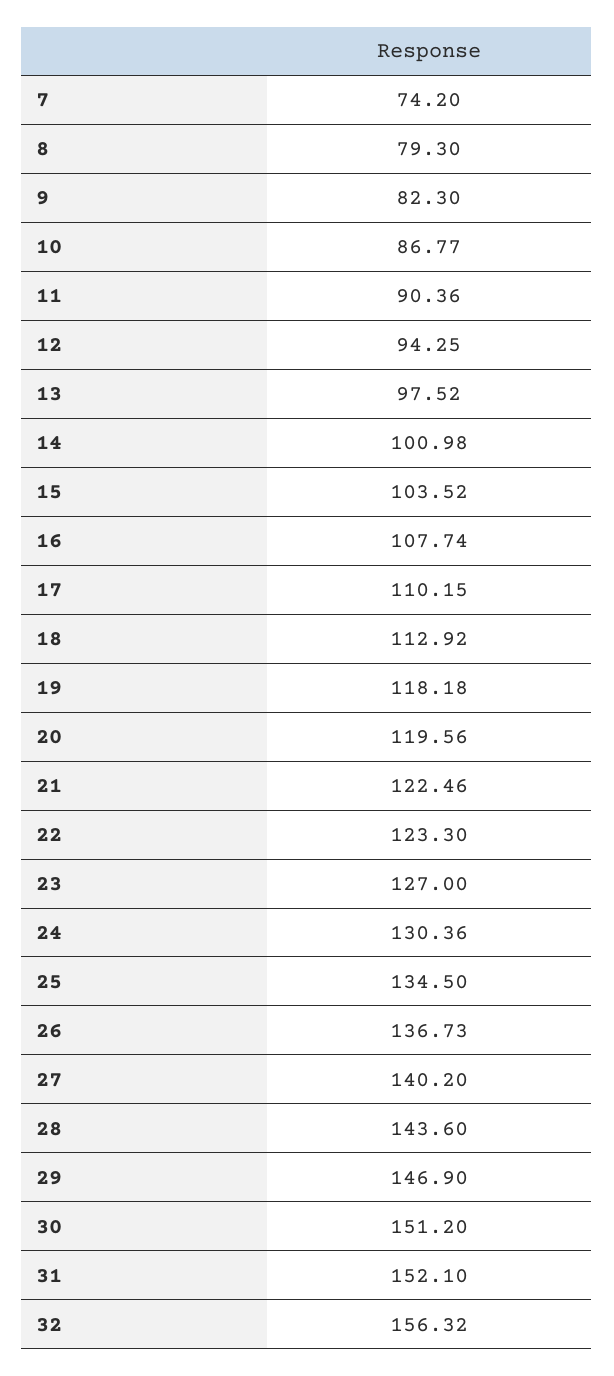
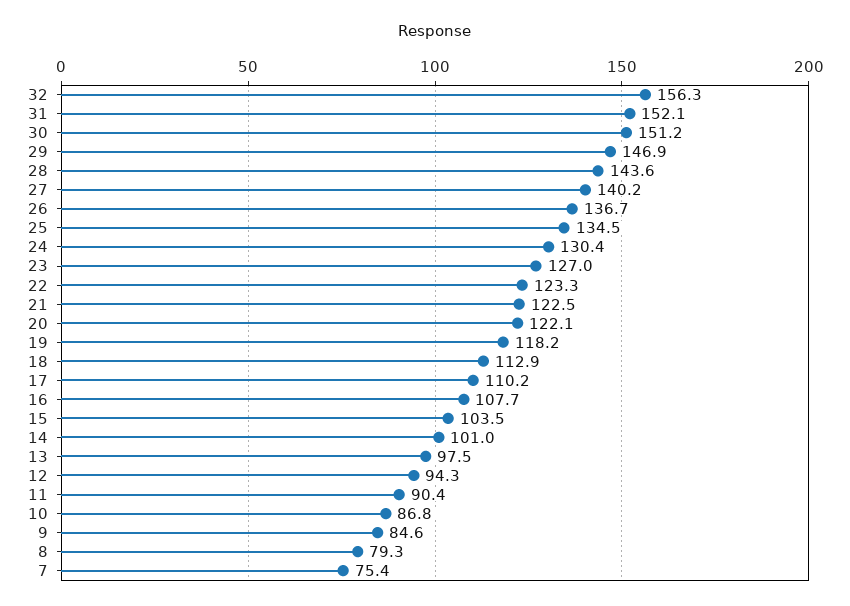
  {
-   "7": 74.2,
+   "7": 75.4,
    "8": 79.3,
-   "9": 82.3,
+   "9": 84.6,
    "10": 86.77,
    "11": 90.36,
    "12": 94.25,
    "13": 97.52,
    "14": 100.98,
    "15": 103.52,
    "16": 107.74,
    "17": 110.15,
    "18": 112.92,
    "19": 118.18,
-   "20": 119.56,
+   "20": 122.1,
    "21": 122.46,
    "22": 123.3,
    "23": 127,
    "24": 130.36,
    "25": 134.5,
    "26": 136.73,
    "27": 140.2,
    "28": 143.6,
    "29": 146.9,
    "30": 151.2,
    "31": 152.1,
    "32": 156.32
  }

